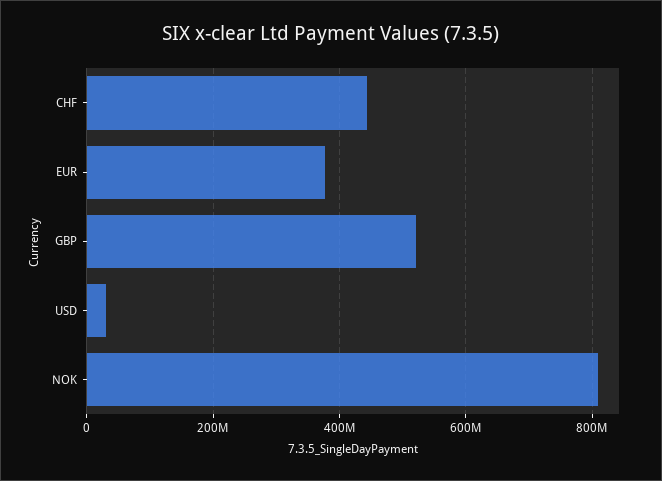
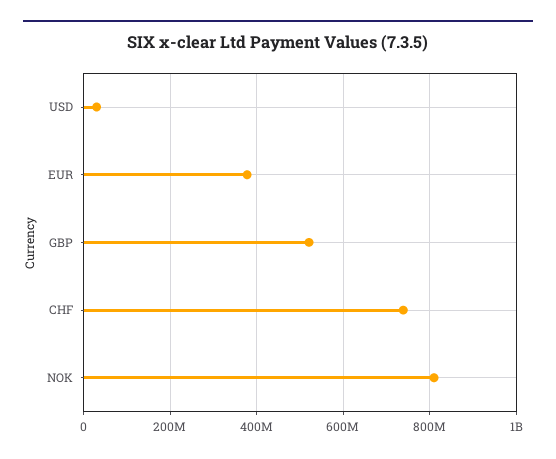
  {
-   "CHF": 440000000,
+   "CHF": 740000000,
    "EUR": 380000000,
    "GBP": 520000000,
    "USD": 20000000,
    "NOK": 800000000
  }

